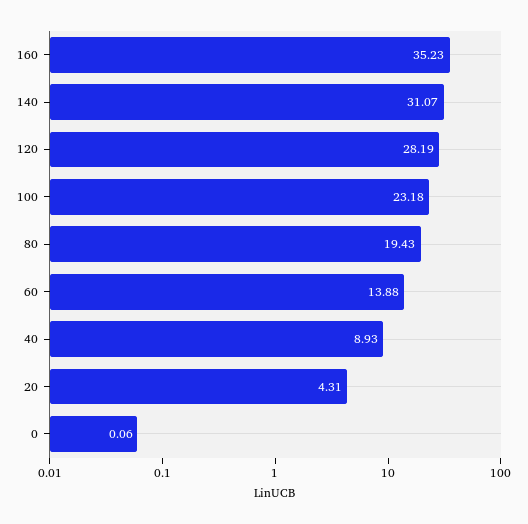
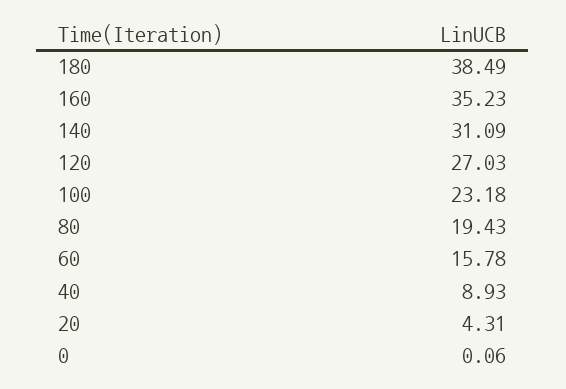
  {
    "160": 35.23,
-   "140": 31.07,
+   "140": 31.09,
-   "120": 28.19,
+   "120": 27.03,
    "100": 23.18,
    "80": 19.43,
-   "60": 13.88,
+   "60": 15.78,
    "40": 8.93,
    "20": 4.31,
-   "0": 0.06
+   "0": 0.06,
+   "180": 38.49
  }

